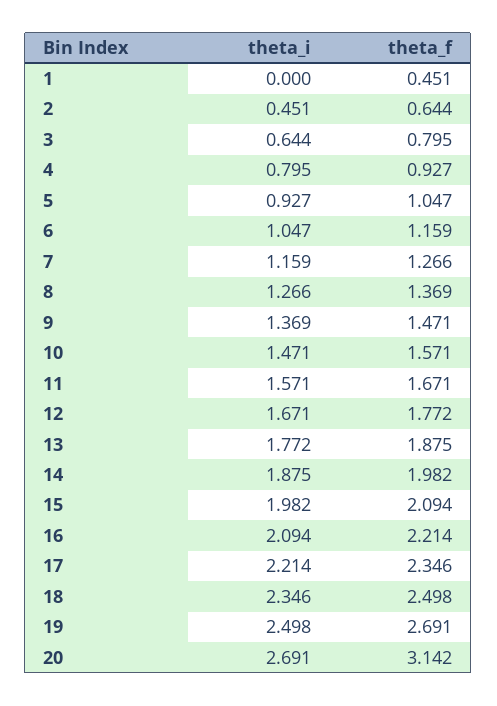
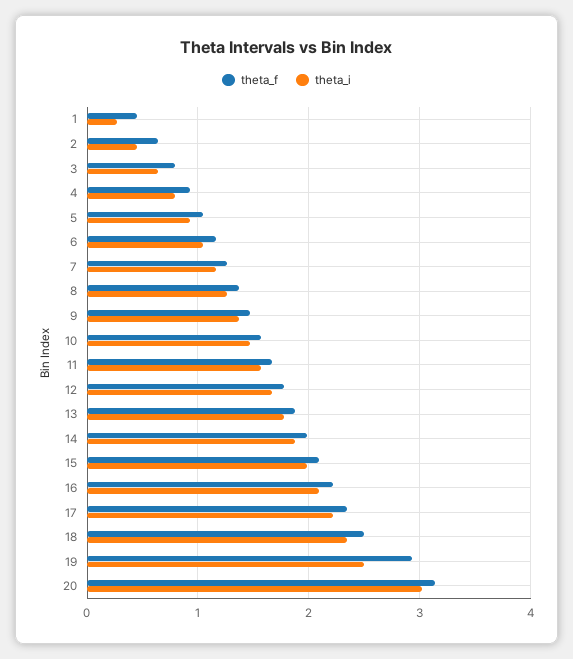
  {
    "theta_i": {
-     "1": 0,
+     "1": 0.3,
      "2": 0.451,
      "3": 0.644,
      "4": 0.795,
      "5": 0.927,
      "6": 1.047,
      "7": 1.159,
      "8": 1.266,
      "9": 1.369,
      "10": 1.471,
      "11": 1.571,
      "12": 1.671,
      "13": 1.772,
      "14": 1.875,
      "15": 1.982,
      "16": 2.094,
      "17": 2.214,
      "18": 2.346,
      "19": 2.498,
-     "20": 2.691
+     "20": 3
    },
    "theta_f": {
      "1": 0.451,
      "2": 0.644,
      "3": 0.795,
      "4": 0.927,
      "5": 1.047,
      "6": 1.159,
      "7": 1.266,
      "8": 1.369,
      "9": 1.471,
      "10": 1.571,
      "11": 1.671,
      "12": 1.772,
      "13": 1.875,
      "14": 1.982,
      "15": 2.094,
      "16": 2.214,
      "17": 2.346,
      "18": 2.498,
-     "19": 2.691,
+     "19": 2.9,
      "20": 3.142
    }
  }

